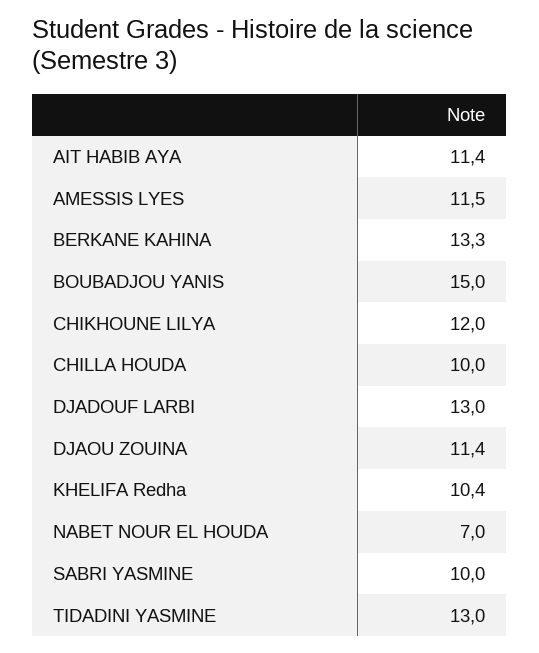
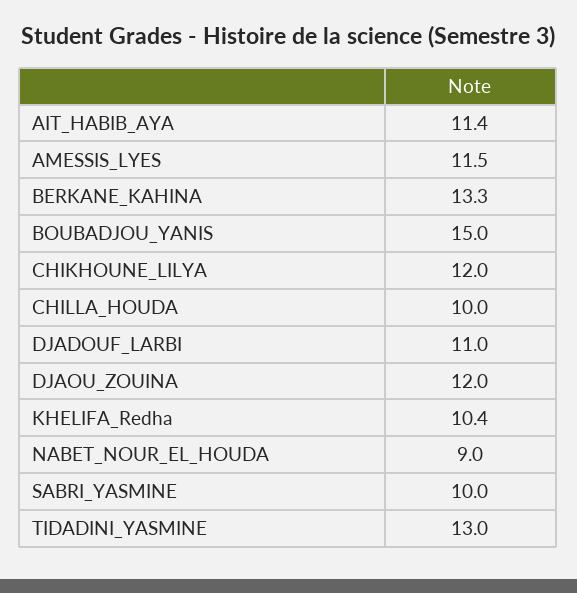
  {
    "AIT HABIB AYA": 11.4,
    "AMESSIS LYES": 11.5,
    "BERKANE KAHINA": 13.3,
    "BOUBADJOU YANIS": 15,
    "CHIKHOUNE LILYA": 12,
    "CHILLA HOUDA": 10,
-   "DJADOUF LARBI": 13,
+   "DJADOUF LARBI": 11,
-   "DJAOU ZOUINA": 11.4,
+   "DJAOU ZOUINA": 12,
    "KHELIFA Redha": 10.4,
-   "NABET NOUR EL HOUDA": 7,
+   "NABET NOUR EL HOUDA": 9,
    "SABRI YASMINE": 10,
    "TIDADINI YASMINE": 13
  }

